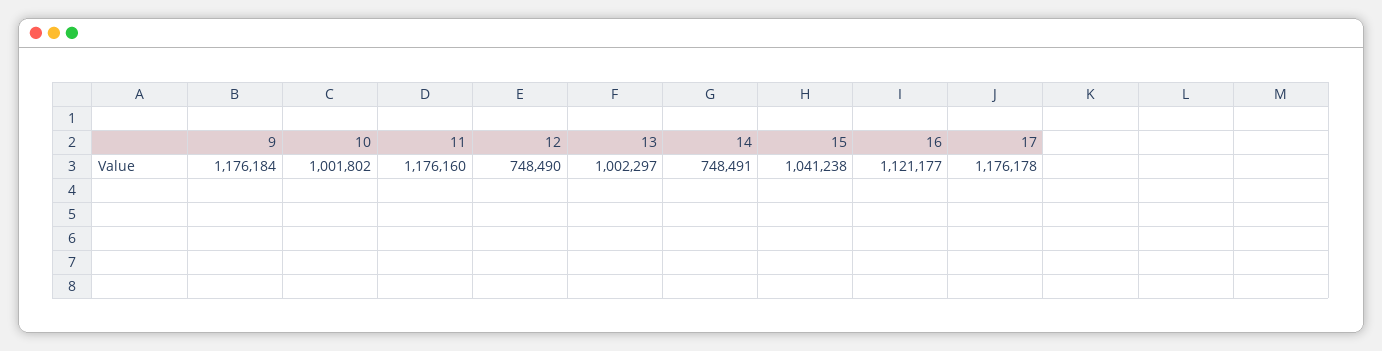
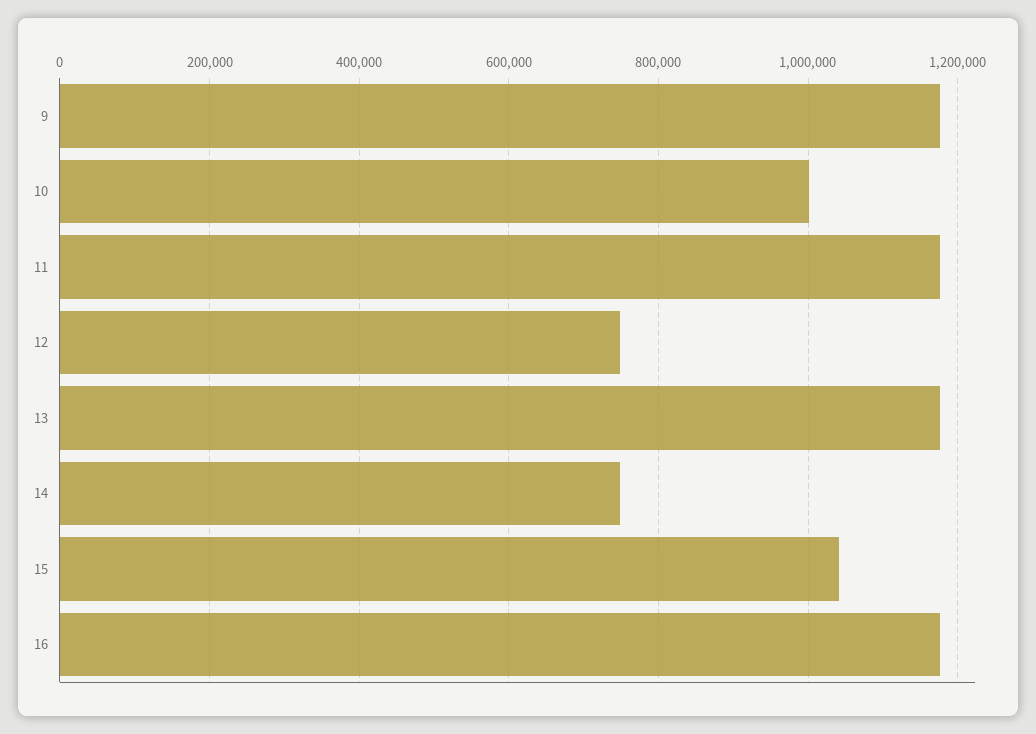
  {
    "9": 1176184,
    "10": 1001802,
    "11": 1176160,
    "12": 748490,
-   "13": 1002297,
+   "13": 1180000,
    "14": 748491,
    "15": 1041238,
-   "16": 1121177,
+   "16": 1180000
-   "17": 1176178
  }

